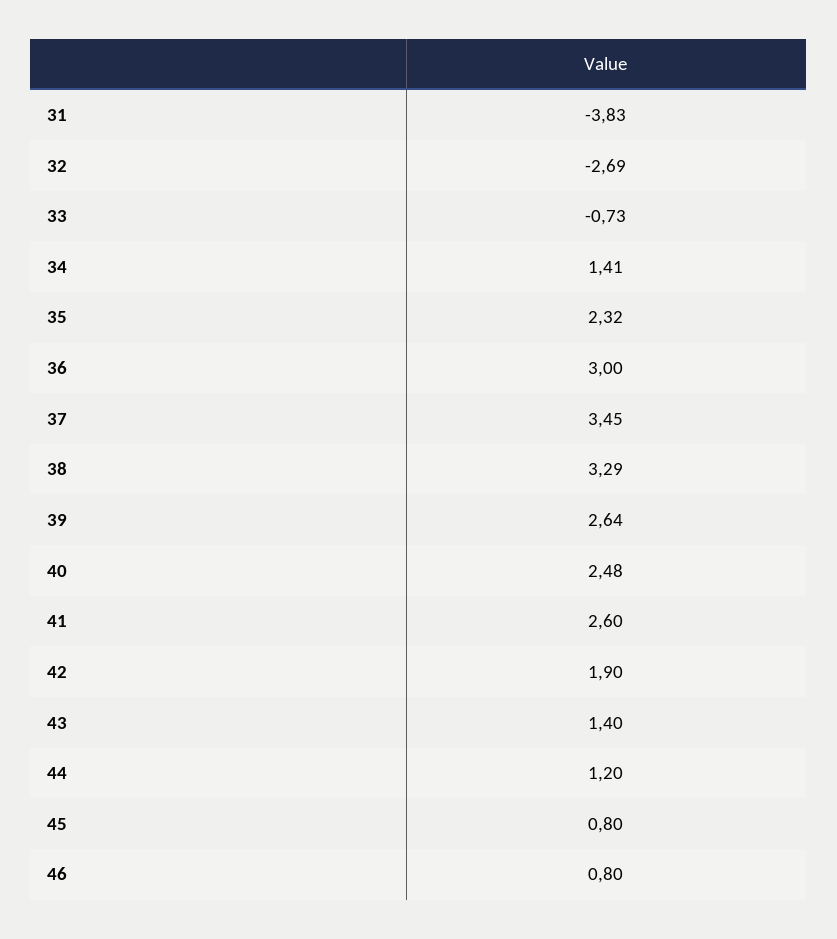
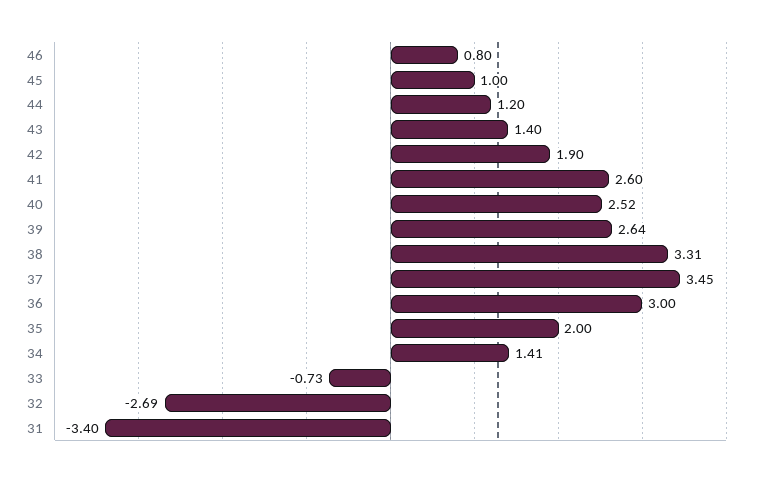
  {
-   "31": -3.83,
+   "31": -3.4,
    "32": -2.69,
    "33": -0.73,
    "34": 1.41,
-   "35": 2.32,
+   "35": 2,
    "36": 3,
    "37": 3.45,
-   "38": 3.29,
+   "38": 3.31,
    "39": 2.64,
-   "40": 2.48,
+   "40": 2.52,
    "41": 2.6,
    "42": 1.9,
    "43": 1.4,
    "44": 1.2,
-   "45": 0.8,
+   "45": 1,
    "46": 0.8
  }

